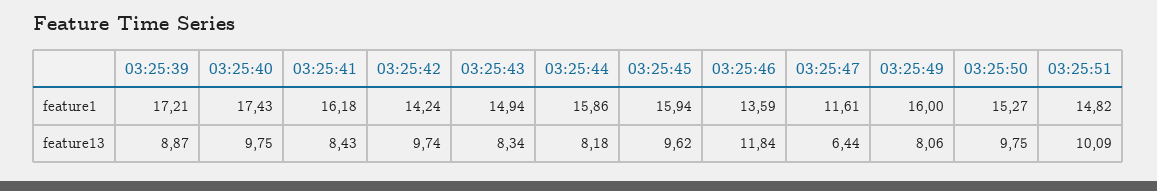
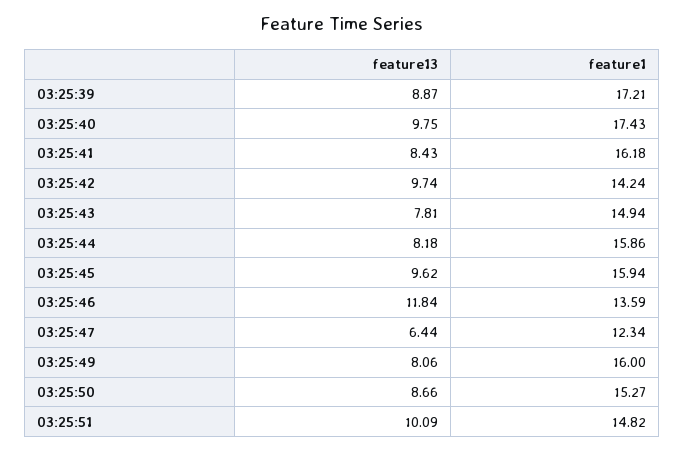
  {
    "03:25:39": {
      "feature1": 17.21,
      "feature13": 8.87
    },
    "03:25:40": {
      "feature1": 17.43,
      "feature13": 9.75
    },
    "03:25:41": {
      "feature1": 16.18,
      "feature13": 8.43
    },
    "03:25:42": {
      "feature1": 14.24,
      "feature13": 9.74
    },
    "03:25:43": {
      "feature1": 14.94,
-     "feature13": 8.34
+     "feature13": 7.81
    },
    "03:25:44": {
      "feature1": 15.86,
      "feature13": 8.18
    },
    "03:25:45": {
      "feature1": 15.94,
      "feature13": 9.62
    },
    "03:25:46": {
      "feature1": 13.59,
      "feature13": 11.84
    },
    "03:25:47": {
-     "feature1": 11.61,
+     "feature1": 12.34,
      "feature13": 6.44
    },
    "03:25:49": {
      "feature1": 16,
      "feature13": 8.06
    },
    "03:25:50": {
      "feature1": 15.27,
-     "feature13": 9.75
+     "feature13": 8.66
    },
    "03:25:51": {
      "feature1": 14.82,
      "feature13": 10.09
    }
  }

